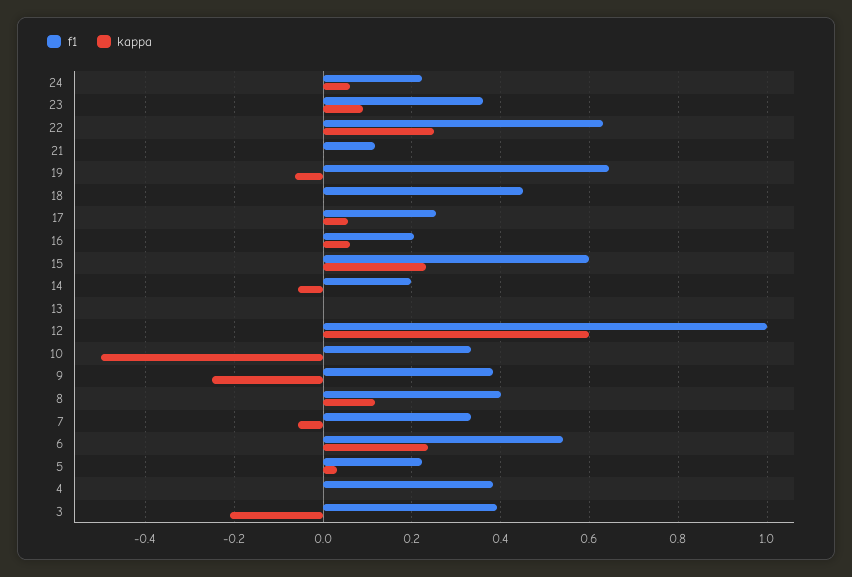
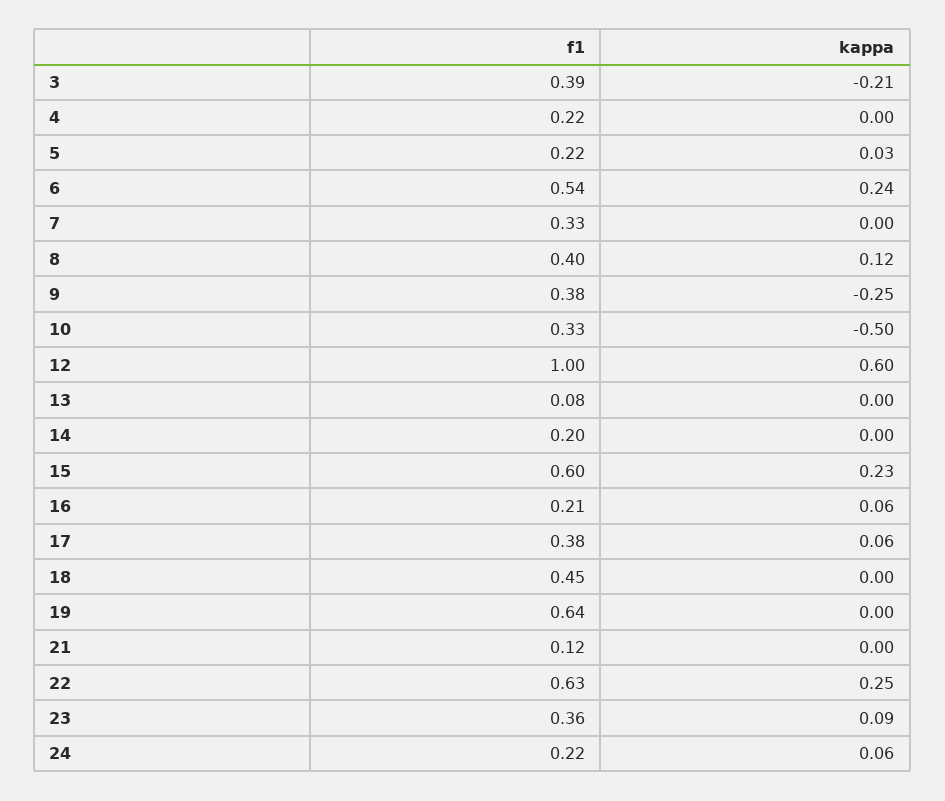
  {
    "f1": {
      "24": 0.22,
      "23": 0.36,
      "22": 0.63,
      "21": 0.12,
      "19": 0.64,
      "18": 0.45,
-     "17": 0.26,
+     "17": 0.38,
      "16": 0.21,
      "15": 0.6,
      "14": 0.2,
-     "13": 0,
+     "13": 0.08,
      "12": 1,
      "10": 0.33,
      "9": 0.38,
      "8": 0.4,
      "7": 0.33,
      "6": 0.54,
      "5": 0.22,
-     "4": 0.38,
+     "4": 0.22,
      "3": 0.39
    },
    "kappa": {
      "24": 0.06,
      "23": 0.09,
      "22": 0.25,
      "21": 0,
-     "19": -0.06,
+     "19": 0,
      "18": 0,
      "17": 0.06,
      "16": 0.06,
      "15": 0.23,
-     "14": -0.06,
+     "14": 0,
      "13": 0,
      "12": 0.6,
      "10": -0.5,
      "9": -0.25,
      "8": 0.12,
-     "7": -0.06,
+     "7": 0,
      "6": 0.24,
      "5": 0.03,
      "4": 0,
      "3": -0.21
    }
  }

